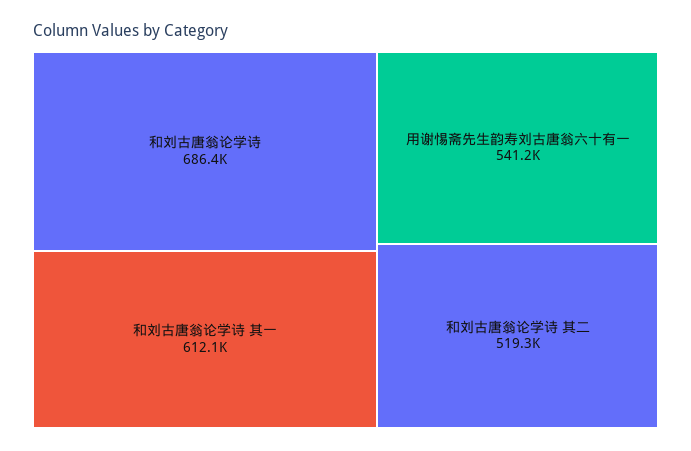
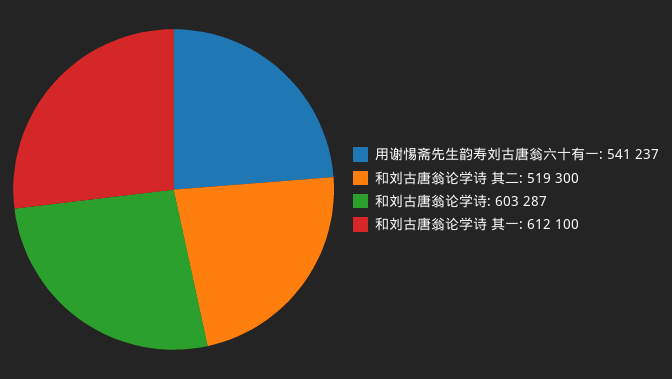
  {
-   "和刘古唐翁论学诗": 686400,
+   "和刘古唐翁论学诗": 603287,
    "和刘古唐翁论学诗 其一": 612100,
    "用谢惕斋先生韵寿刘古唐翁六十有一": 541237,
    "和刘古唐翁论学诗 其二": 519300
  }

